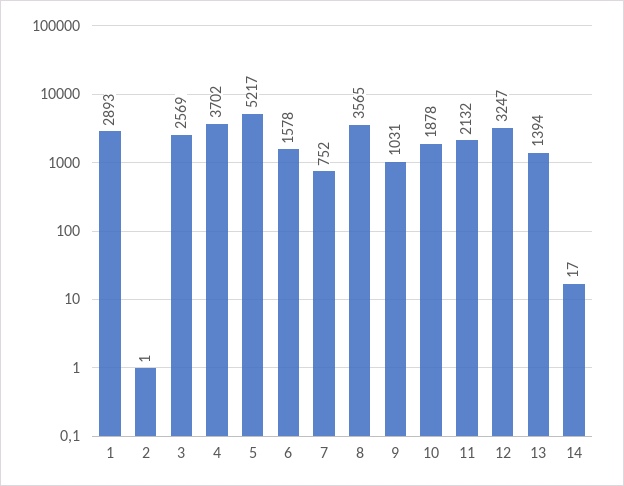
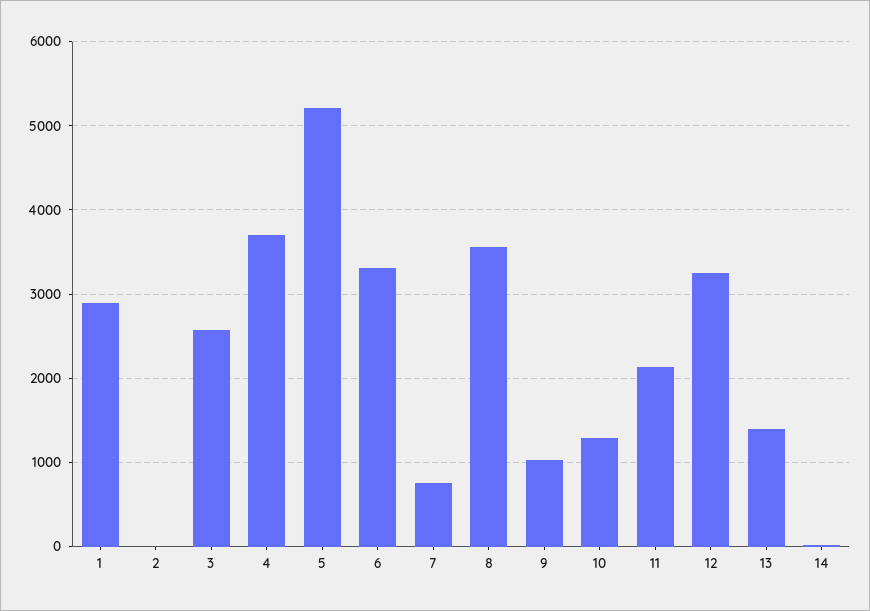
  {
    "1": 2893,
    "2": 1,
    "3": 2569,
    "4": 3702,
    "5": 5217,
-   "6": 1578,
+   "6": 3300,
    "7": 752,
    "8": 3565,
    "9": 1031,
-   "10": 1878,
+   "10": 1300,
    "11": 2132,
    "12": 3247,
    "13": 1394,
    "14": 17
  }

